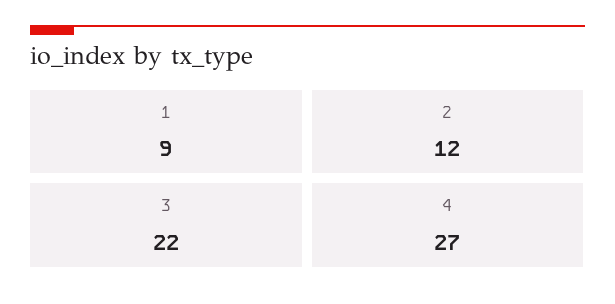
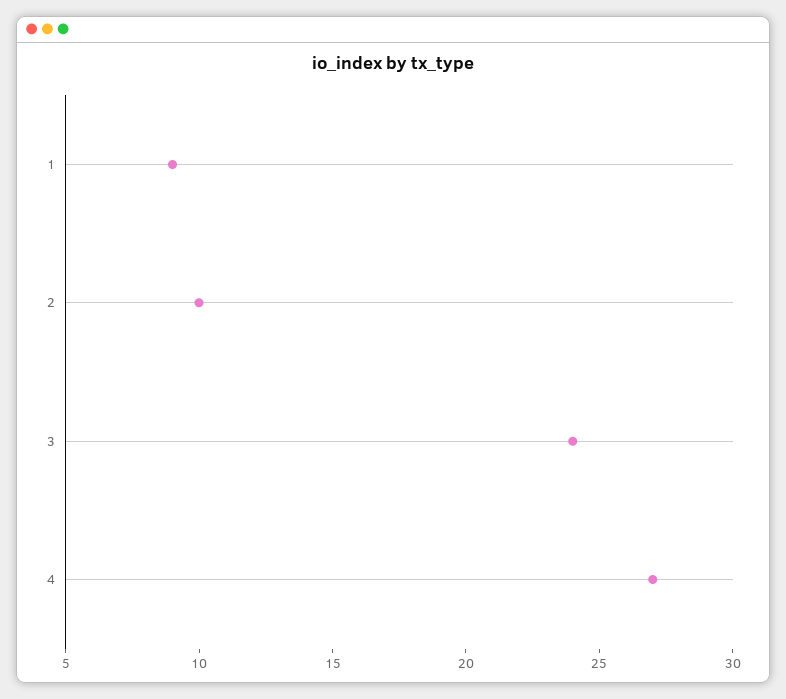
  {
    "1": 9,
-   "2": 12,
+   "2": 10,
-   "3": 22,
+   "3": 24,
    "4": 27
  }

